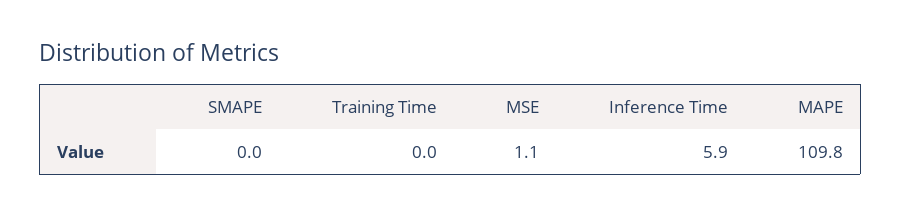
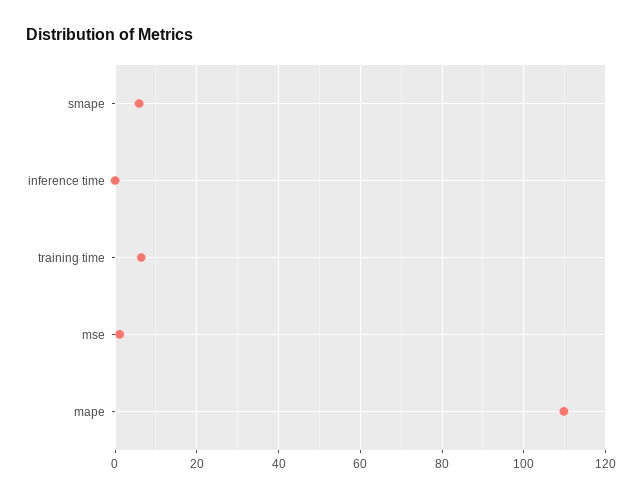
  {
-   "SMAPE": 0,
+   "SMAPE": 6,
-   "Training Time": 0,
+   "Training Time": 6,
    "MSE": 1.1,
-   "Inference Time": 5.9,
+   "Inference Time": 0,
    "MAPE": 109.8
  }

